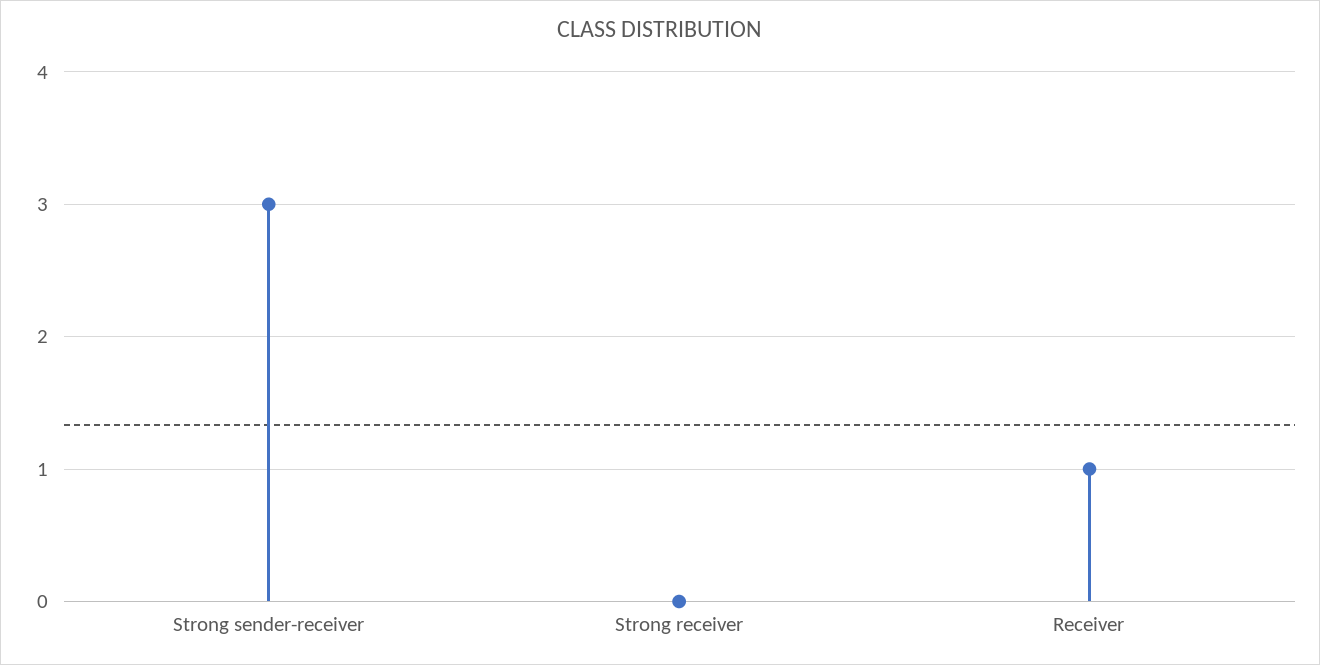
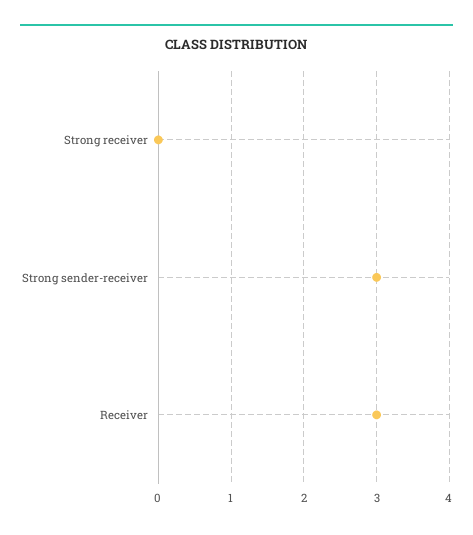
  {
    "Strong sender-receiver": 3,
    "Strong receiver": 0,
-   "Receiver": 1
+   "Receiver": 3
  }

